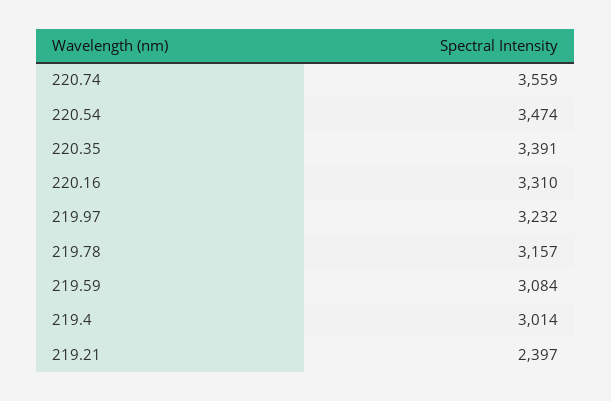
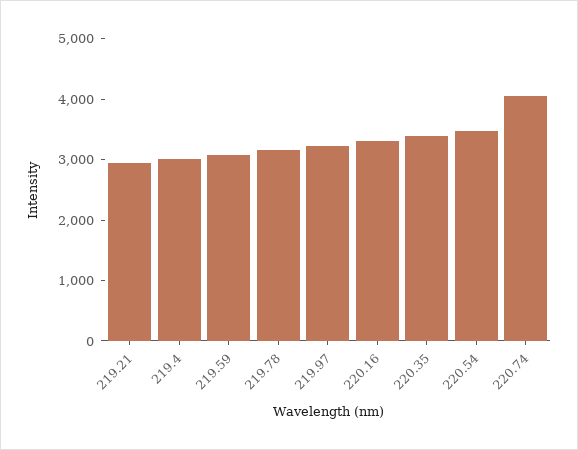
  {
-   "220.74": 3559,
+   "220.74": 4000,
    "220.54": 3474,
    "220.35": 3391,
    "220.16": 3310,
    "219.97": 3232,
    "219.78": 3157,
    "219.59": 3084,
    "219.4": 3014,
-   "219.21": 2397
+   "219.21": 3000
  }

